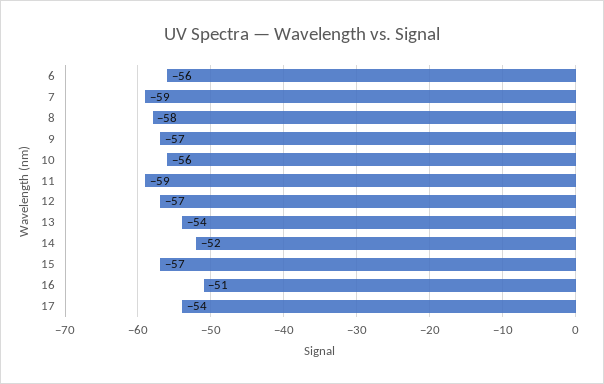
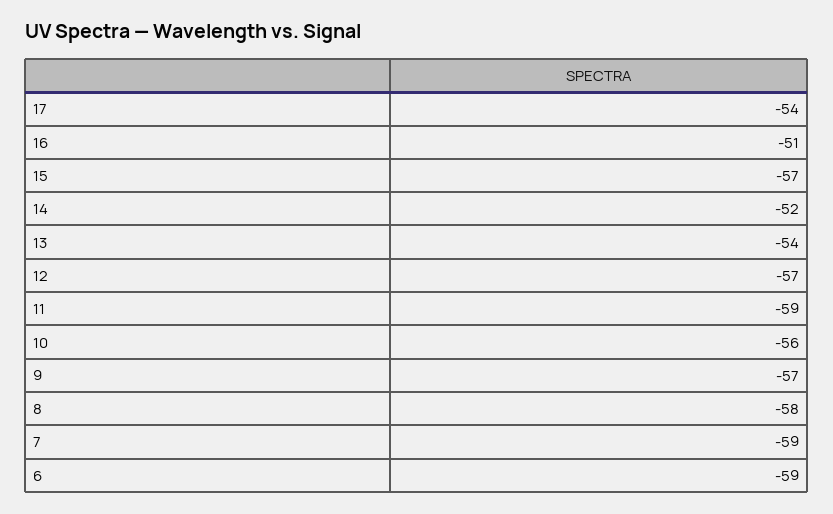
  {
-   "6": -56,
+   "6": -59,
    "7": -59,
    "8": -58,
    "9": -57,
    "10": -56,
    "11": -59,
    "12": -57,
    "13": -54,
    "14": -52,
    "15": -57,
    "16": -51,
    "17": -54
  }

